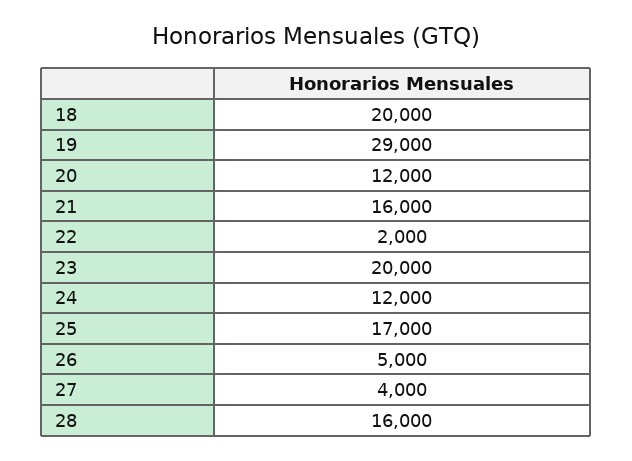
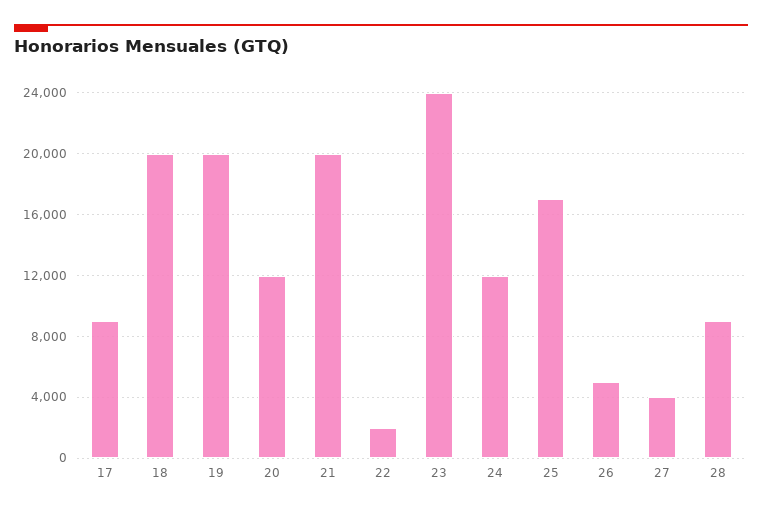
  {
    "18": 20000,
-   "19": 29000,
+   "19": 20000,
    "20": 12000,
-   "21": 16000,
+   "21": 20000,
    "22": 2000,
-   "23": 20000,
+   "23": 24000,
    "24": 12000,
    "25": 17000,
    "26": 5000,
    "27": 4000,
-   "28": 16000
+   "28": 9000,
+   "17": 9000
  }

